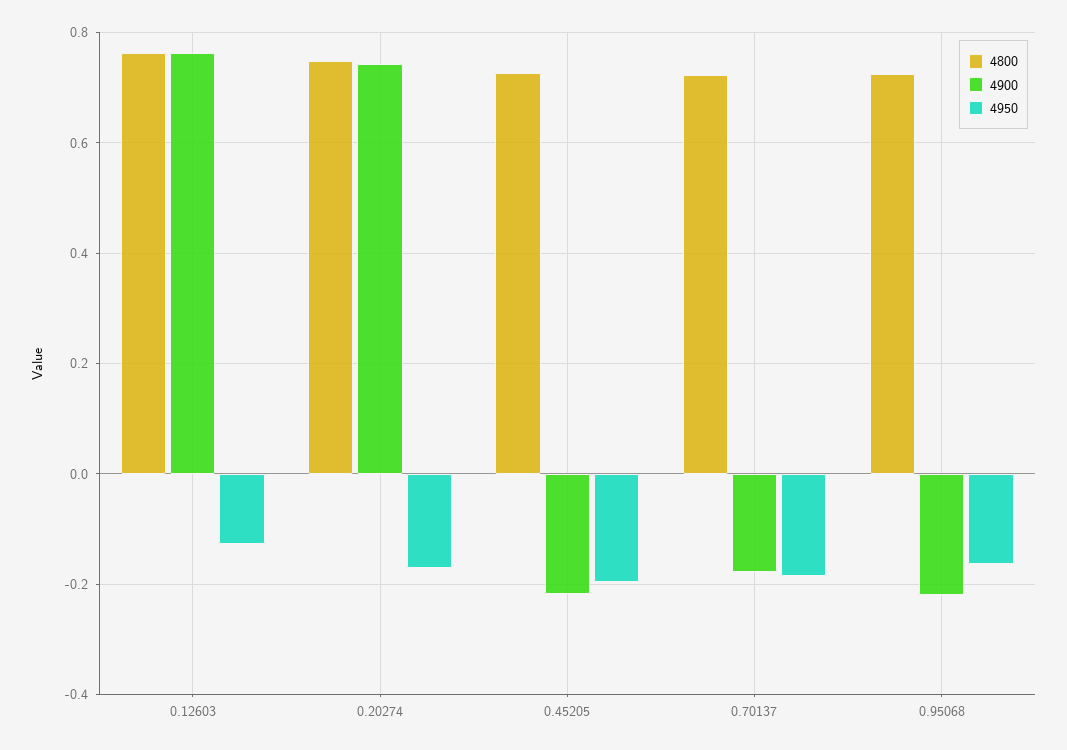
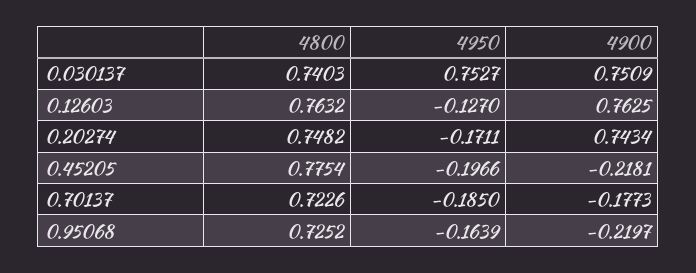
  {
    "4800": {
      "0.12603": 0.7632,
      "0.20274": 0.7482,
-     "0.45205": 0.72,
+     "0.45205": 0.7754,
      "0.70137": 0.7226,
-     "0.95068": 0.7252
+     "0.95068": 0.7252,
+     "0.030137": 0.7403
    },
    "4900": {
      "0.12603": 0.7625,
      "0.20274": 0.7434,
      "0.45205": -0.2181,
      "0.70137": -0.1773,
-     "0.95068": -0.2197
+     "0.95068": -0.2197,
+     "0.030137": 0.7509
    },
    "4950": {
      "0.12603": -0.127,
      "0.20274": -0.1711,
      "0.45205": -0.1966,
      "0.70137": -0.185,
-     "0.95068": -0.1639
+     "0.95068": -0.1639,
+     "0.030137": 0.7527
    }
  }

